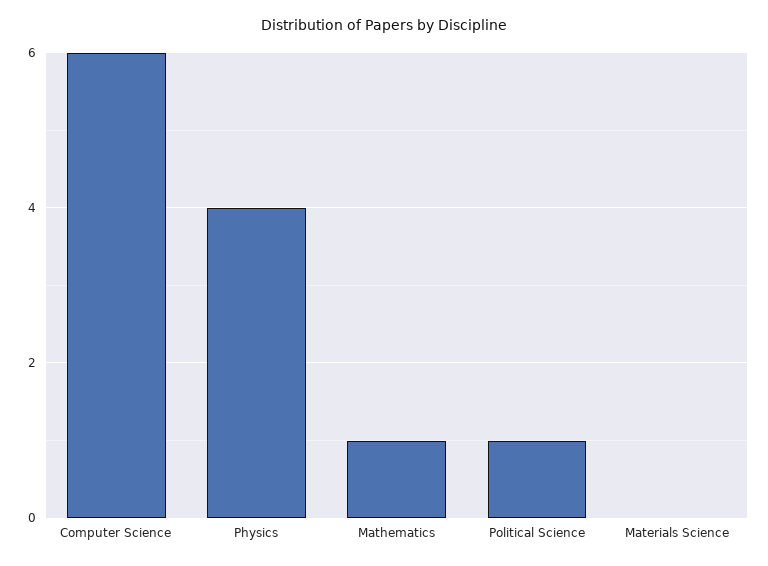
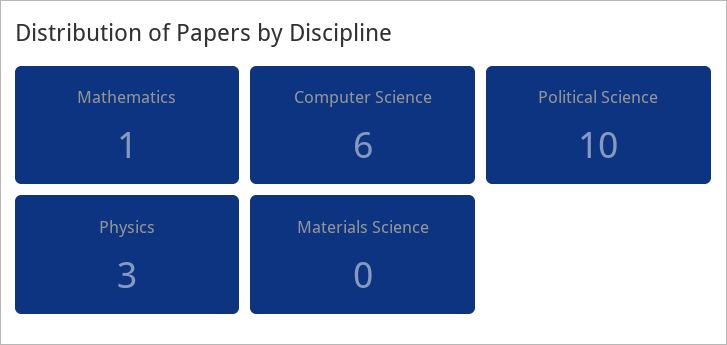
  {
    "Computer Science": 6,
-   "Physics": 4,
+   "Physics": 3,
    "Mathematics": 1,
-   "Political Science": 1,
+   "Political Science": 10,
    "Materials Science": 0
  }

